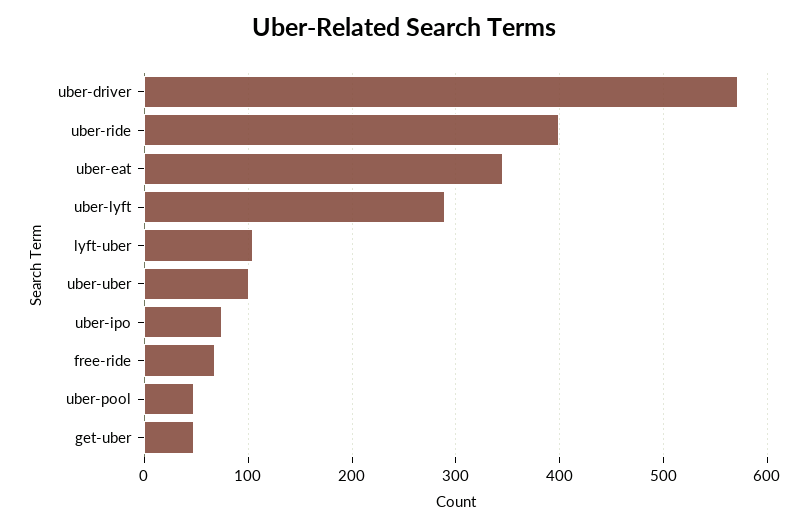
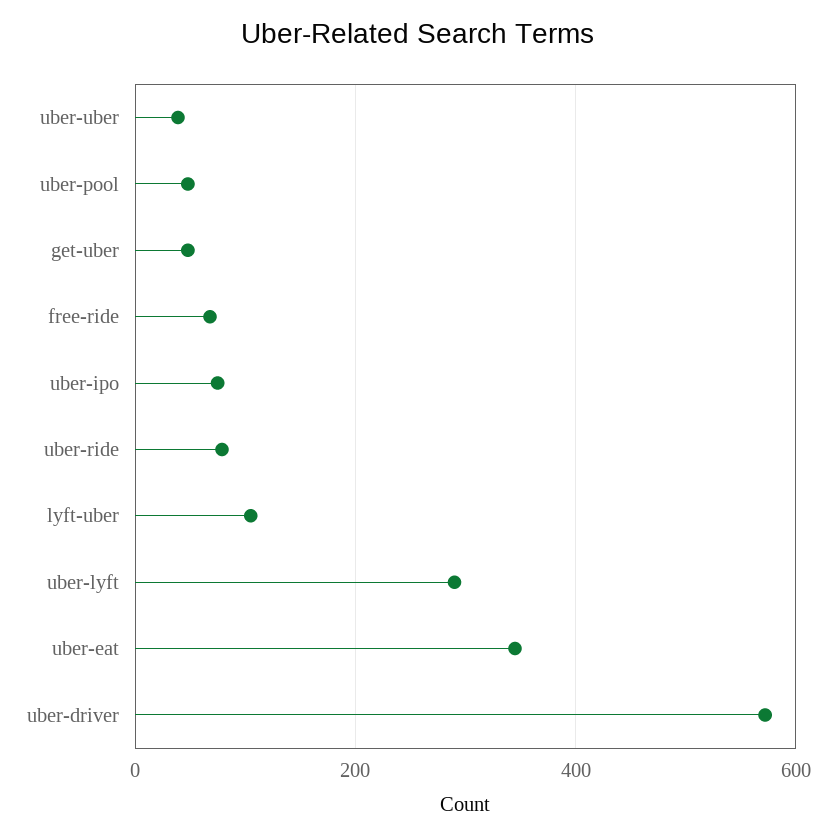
  {
    "uber-driver": 570,
-   "uber-ride": 400,
+   "uber-ride": 80,
    "uber-eat": 350,
    "uber-lyft": 290,
    "lyft-uber": 110,
-   "uber-uber": 100,
+   "uber-uber": 40,
    "uber-ipo": 80,
    "free-ride": 70,
    "uber-pool": 50,
    "get-uber": 50
  }

